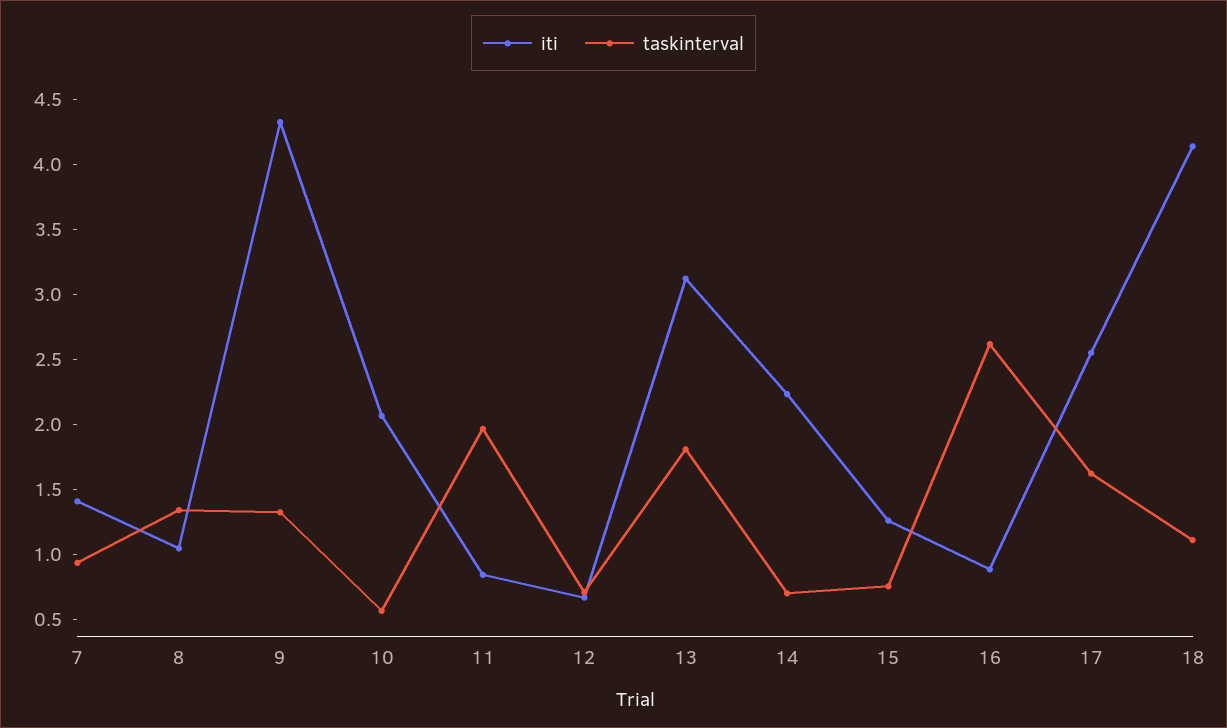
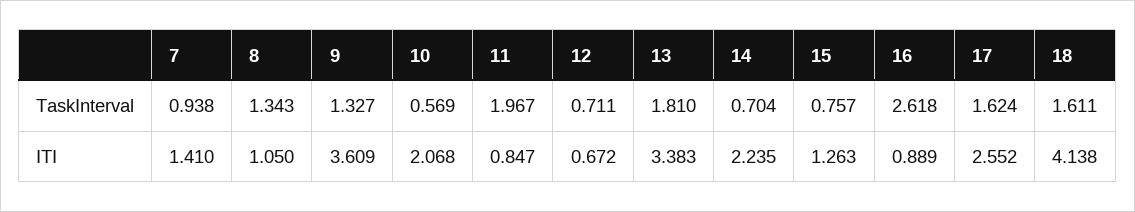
  {
    "iti": {
      "7": 1.41,
      "8": 1.05,
-     "9": 4.3,
+     "9": 3.609,
      "10": 2.068,
      "11": 0.847,
      "12": 0.672,
-     "13": 3.1,
+     "13": 3.383,
      "14": 2.235,
      "15": 1.263,
      "16": 0.889,
      "17": 2.552,
      "18": 4.138
    },
    "taskinterval": {
      "7": 0.938,
      "8": 1.343,
      "9": 1.327,
      "10": 0.569,
      "11": 1.967,
      "12": 0.711,
      "13": 1.81,
      "14": 0.704,
      "15": 0.757,
      "16": 2.618,
      "17": 1.624,
-     "18": 1.1
+     "18": 1.611
    }
  }

